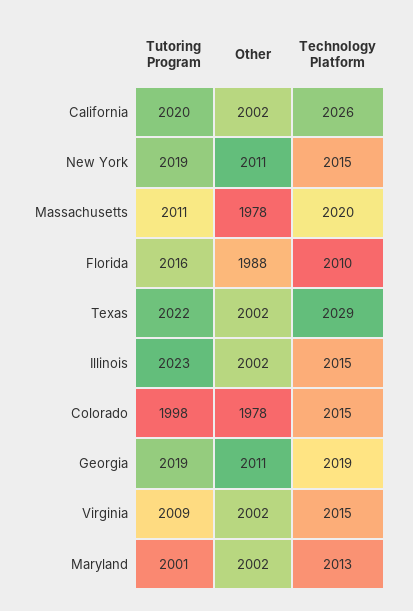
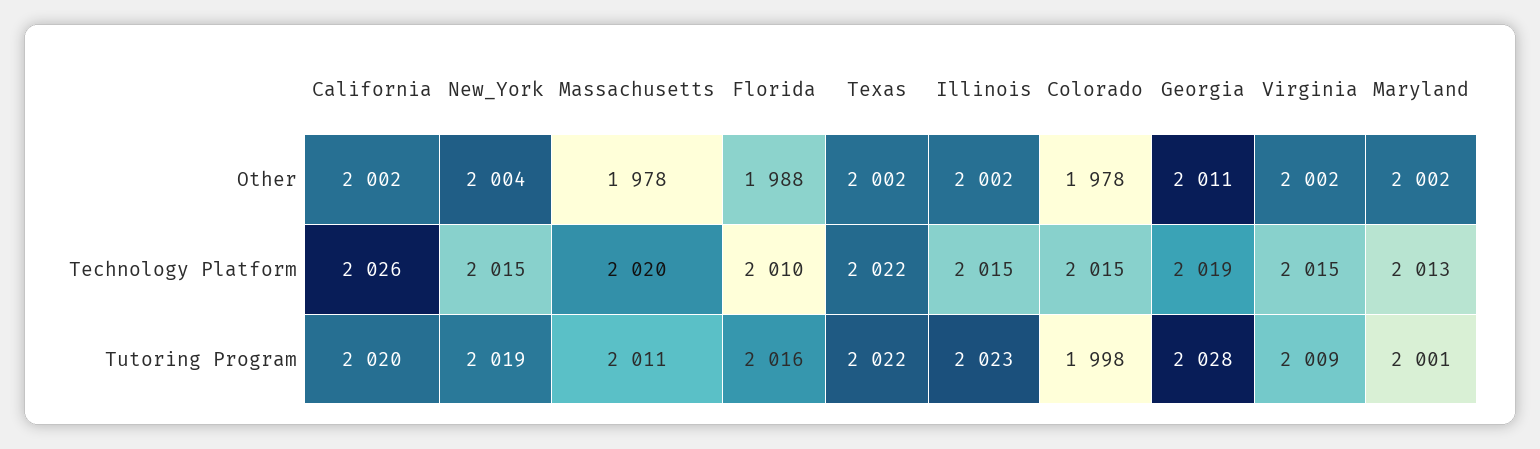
  {
    "Tutoring Program": {
      "California": 2020,
      "New York": 2019,
      "Massachusetts": 2011,
      "Florida": 2016,
      "Texas": 2022,
      "Illinois": 2023,
      "Colorado": 1998,
-     "Georgia": 2019,
+     "Georgia": 2028,
      "Virginia": 2009,
      "Maryland": 2001
    },
    "Other": {
      "California": 2002,
-     "New York": 2011,
+     "New York": 2004,
      "Massachusetts": 1978,
      "Florida": 1988,
      "Texas": 2002,
      "Illinois": 2002,
      "Colorado": 1978,
      "Georgia": 2011,
      "Virginia": 2002,
      "Maryland": 2002
    },
    "Technology Platform": {
      "California": 2026,
      "New York": 2015,
      "Massachusetts": 2020,
      "Florida": 2010,
-     "Texas": 2029,
+     "Texas": 2022,
      "Illinois": 2015,
      "Colorado": 2015,
      "Georgia": 2019,
      "Virginia": 2015,
      "Maryland": 2013
    }
  }

